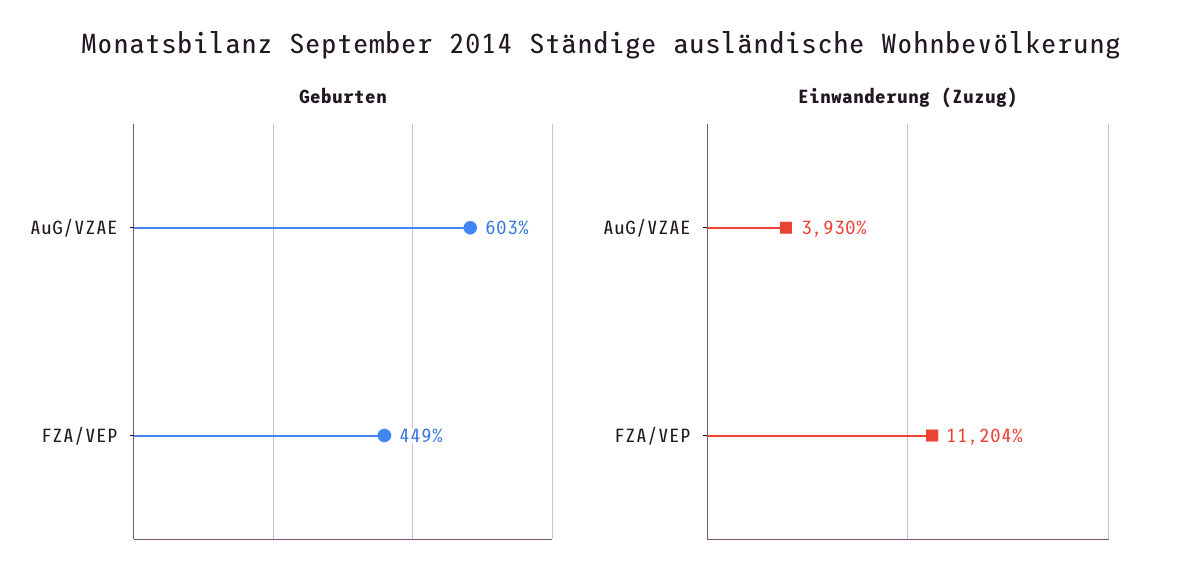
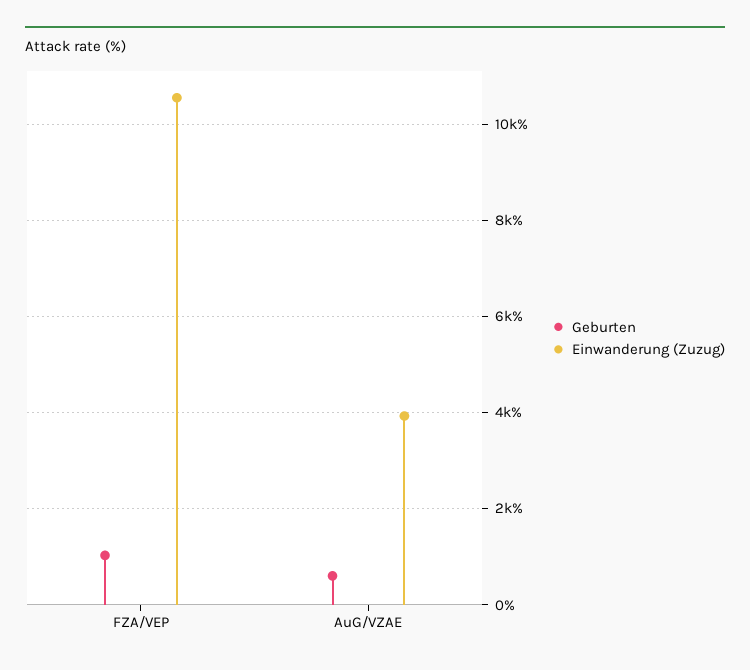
  {
    "Geburten": {
      "AuG/VZAE": 603,
-     "FZA/VEP": 449
+     "FZA/VEP": 1000
    },
    "Einwanderung (Zuzug)": {
      "AuG/VZAE": 3930,
-     "FZA/VEP": 11204
+     "FZA/VEP": 10600
    }
  }

